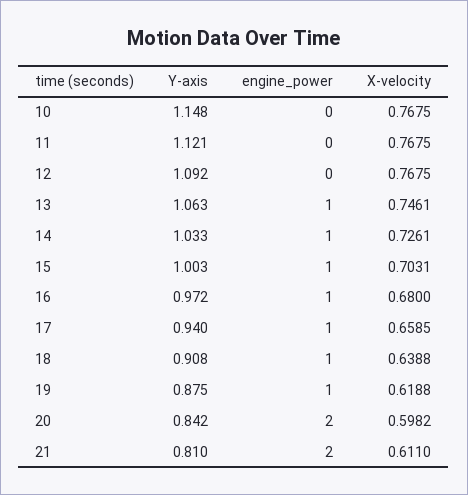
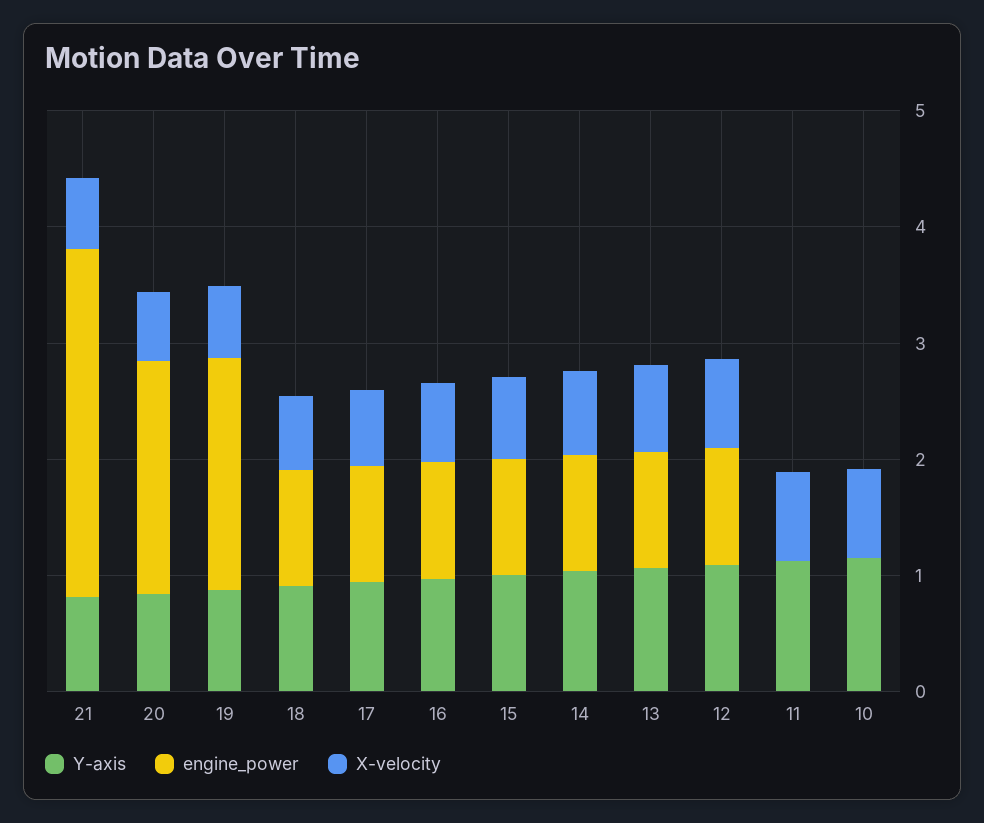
  {
    "Y-axis": {
      "10": 1.148,
      "11": 1.121,
      "12": 1.092,
      "13": 1.063,
      "14": 1.033,
      "15": 1.003,
      "16": 0.972,
      "17": 0.94,
      "18": 0.908,
      "19": 0.875,
      "20": 0.842,
      "21": 0.81
    },
    "engine_power": {
      "10": 0,
      "11": 0,
-     "12": 0,
+     "12": 1,
      "13": 1,
      "14": 1,
      "15": 1,
      "16": 1,
      "17": 1,
      "18": 1,
-     "19": 1,
+     "19": 2,
      "20": 2,
-     "21": 2
+     "21": 3
    },
    "X-velocity": {
      "10": 0.7675,
      "11": 0.7675,
      "12": 0.7675,
      "13": 0.7461,
      "14": 0.7261,
      "15": 0.7031,
      "16": 0.68,
      "17": 0.6585,
      "18": 0.6388,
      "19": 0.6188,
      "20": 0.5982,
      "21": 0.611
    }
  }

